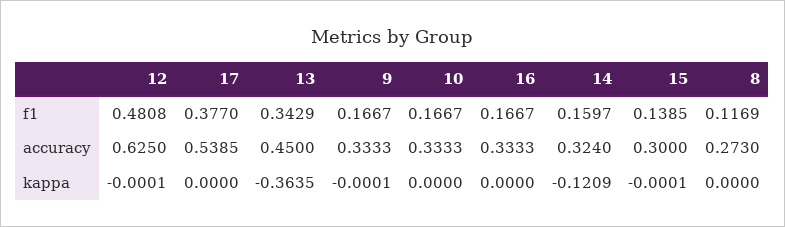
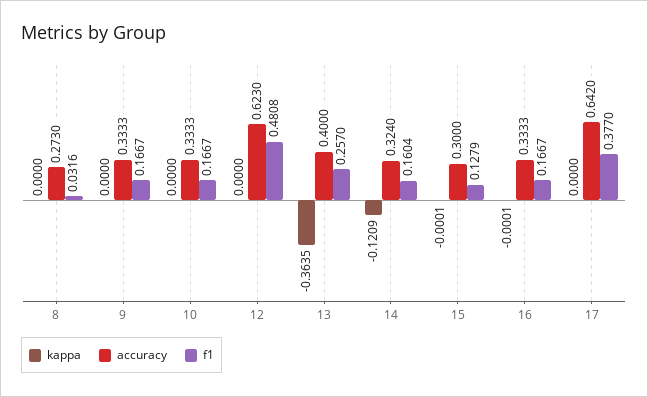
  {
    "f1": {
      "12": 0.4808,
      "17": 0.377,
-     "13": 0.3429,
+     "13": 0.257,
      "9": 0.1667,
      "10": 0.1667,
      "16": 0.1667,
-     "14": 0.1597,
+     "14": 0.1604,
-     "15": 0.1385,
+     "15": 0.1279,
-     "8": 0.1169
+     "8": 0.0316
    },
    "accuracy": {
-     "12": 0.625,
+     "12": 0.623,
-     "17": 0.5385,
+     "17": 0.642,
-     "13": 0.45,
+     "13": 0.4,
      "9": 0.3333,
      "10": 0.3333,
      "16": 0.3333,
      "14": 0.324,
      "15": 0.3,
      "8": 0.273
    },
    "kappa": {
-     "12": -0.0001,
+     "12": 0,
      "17": 0,
      "13": -0.3635,
-     "9": -0.0001,
+     "9": 0,
      "10": 0,
-     "16": 0,
+     "16": -0.0001,
      "14": -0.1209,
      "15": -0.0001,
      "8": 0
    }
  }

